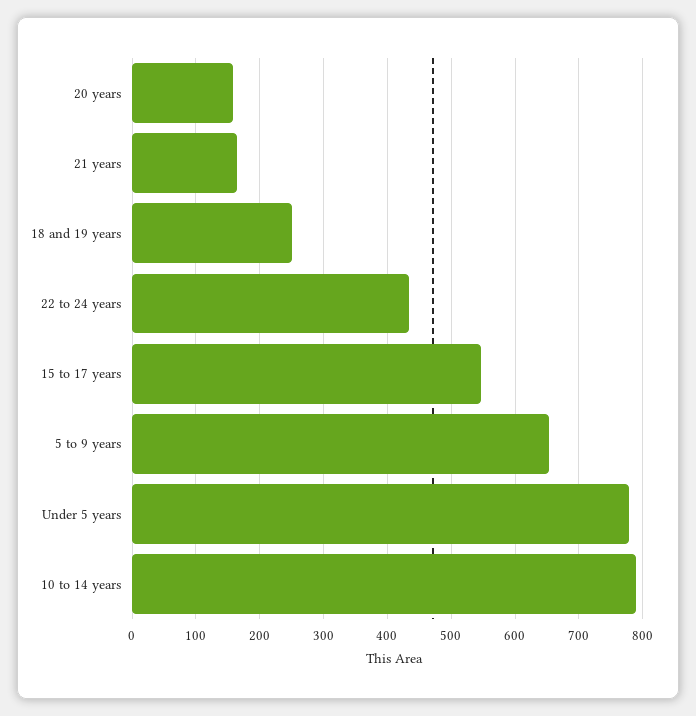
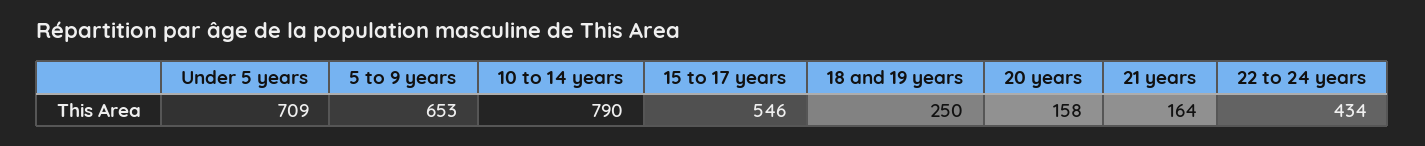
  {
    "20 years": 158,
    "21 years": 164,
    "18 and 19 years": 250,
    "22 to 24 years": 434,
    "15 to 17 years": 546,
    "5 to 9 years": 653,
-   "Under 5 years": 780,
+   "Under 5 years": 709,
    "10 to 14 years": 790
  }

